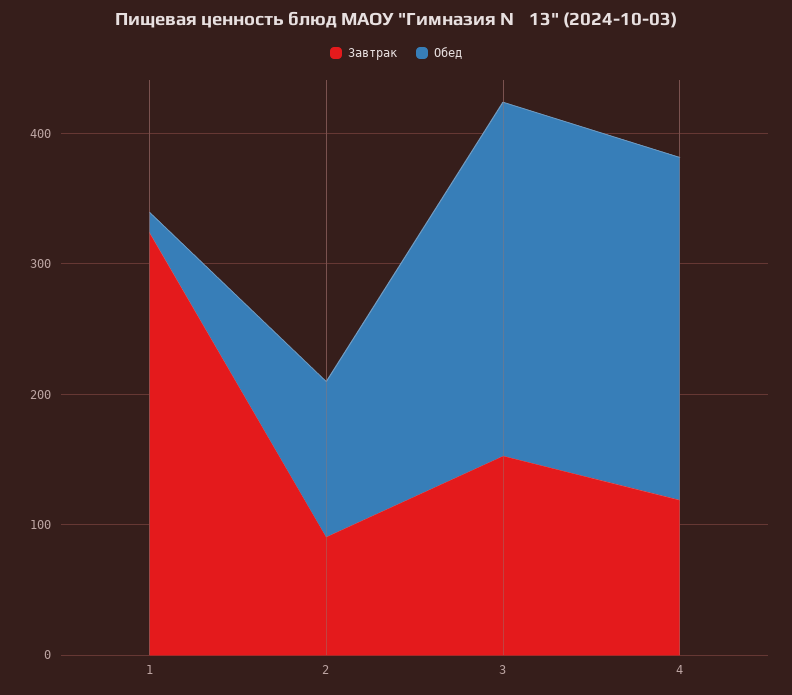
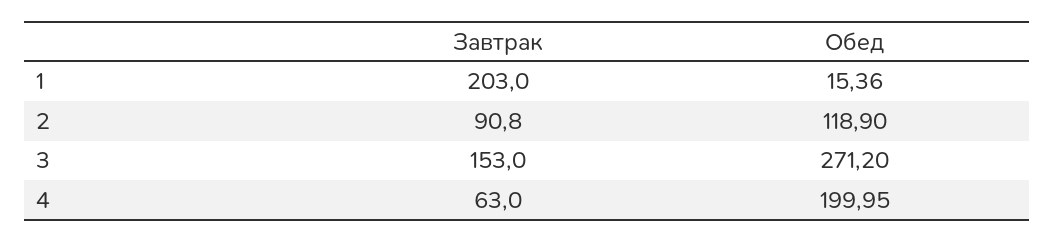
  {
    "Завтрак": {
-     "1": 320,
+     "1": 203,
      "2": 90.8,
      "3": 153,
-     "4": 120
+     "4": 63
    },
    "Обед": {
      "1": 15.36,
      "2": 118.9,
      "3": 271.2,
-     "4": 260
+     "4": 199.95
    }
  }

